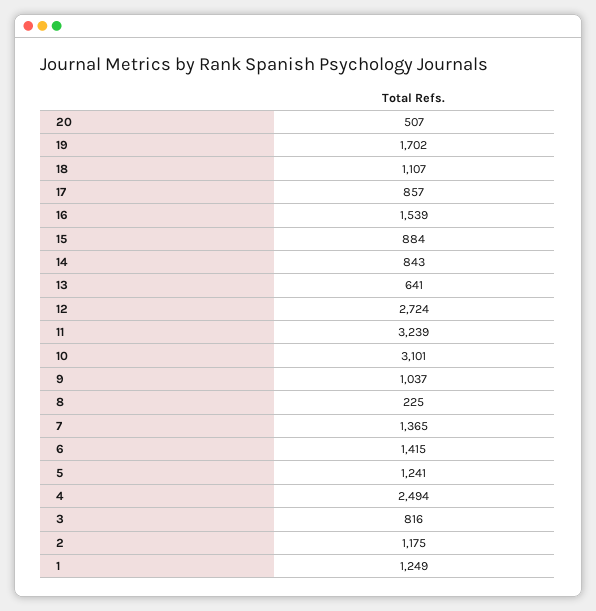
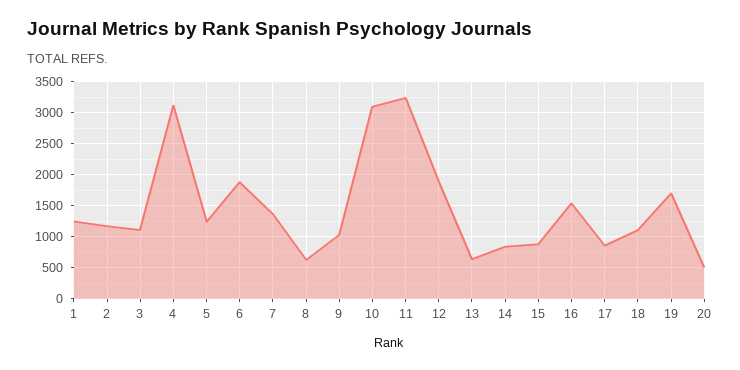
  {
    "20": 507,
    "19": 1702,
    "18": 1107,
    "17": 857,
    "16": 1539,
    "15": 884,
    "14": 843,
    "13": 641,
-   "12": 2724,
+   "12": 1900,
    "11": 3239,
    "10": 3101,
    "9": 1037,
-   "8": 225,
+   "8": 600,
    "7": 1365,
-   "6": 1415,
+   "6": 1900,
    "5": 1241,
-   "4": 2494,
+   "4": 3100,
-   "3": 816,
+   "3": 1100,
    "2": 1175,
    "1": 1249
  }

